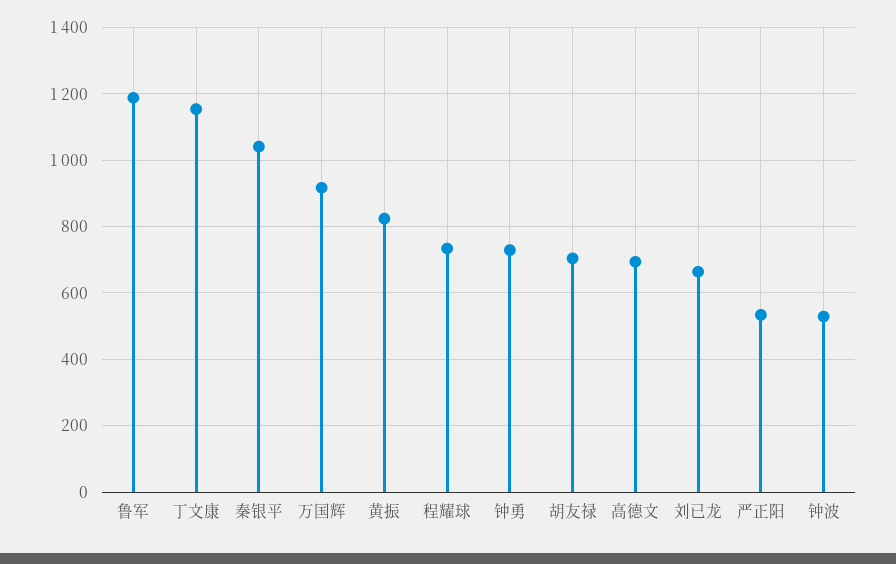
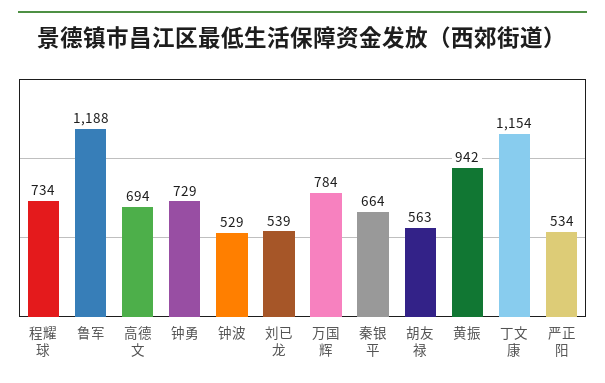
  {
    "鲁军": 1188,
    "丁文康": 1154,
-   "秦银平": 1040,
+   "秦银平": 664,
-   "万国辉": 920,
+   "万国辉": 784,
-   "黄振": 820,
+   "黄振": 942,
    "程耀球": 734,
    "钟勇": 729,
-   "胡友禄": 700,
+   "胡友禄": 563,
    "高德文": 694,
-   "刘已龙": 660,
+   "刘已龙": 539,
    "严正阳": 534,
    "钟波": 529
  }

